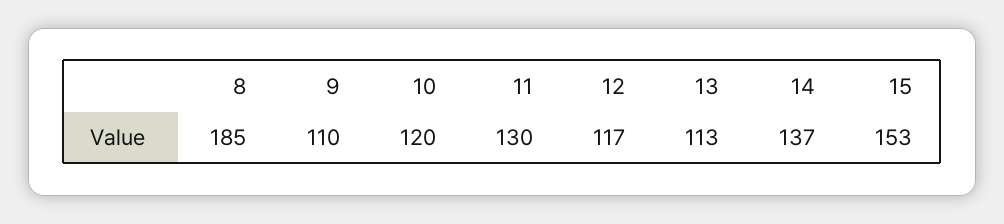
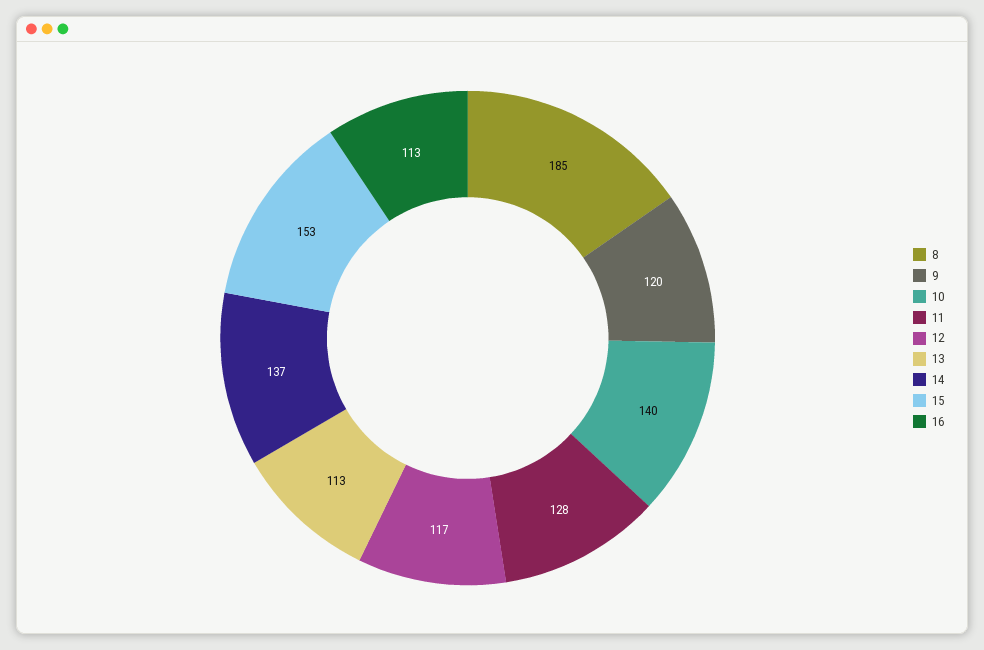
  {
    "8": 185,
-   "9": 110,
+   "9": 120,
-   "10": 120,
+   "10": 140,
-   "11": 130,
+   "11": 128,
    "12": 117,
    "13": 113,
    "14": 137,
-   "15": 153
+   "15": 153,
+   "16": 113
  }

